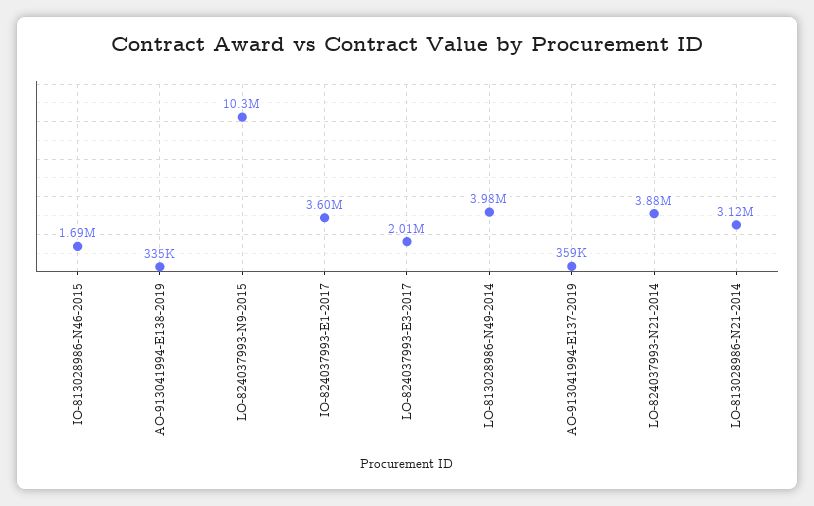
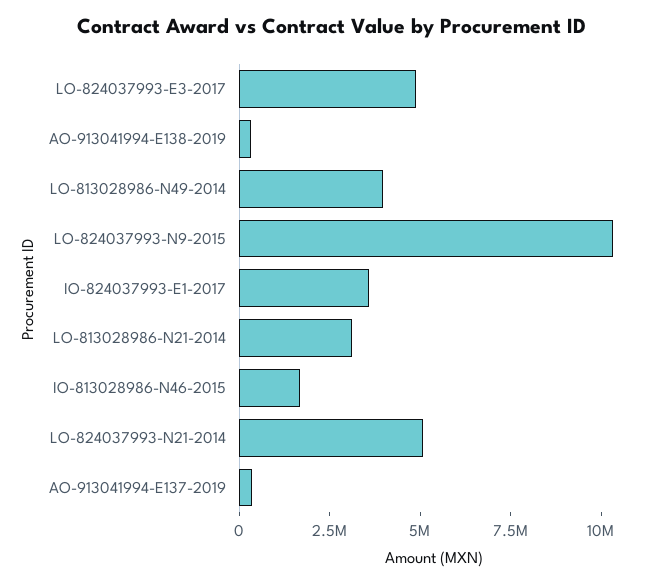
  {
    "IO-813028986-N46-2015": 1690000,
    "AO-913041994-E138-2019": 335000,
    "LO-824037993-N9-2015": 10300000,
    "IO-824037993-E1-2017": 3600000,
-   "LO-824037993-E3-2017": 2010000,
+   "LO-824037993-E3-2017": 5000000,
    "LO-813028986-N49-2014": 3980000,
    "AO-913041994-E137-2019": 359000,
-   "LO-824037993-N21-2014": 3880000,
+   "LO-824037993-N21-2014": 5000000,
    "LO-813028986-N21-2014": 3120000
  }

